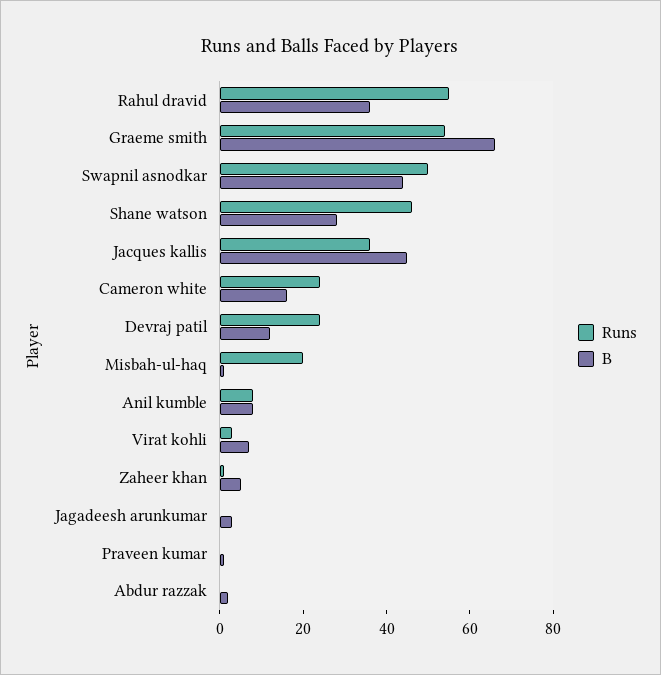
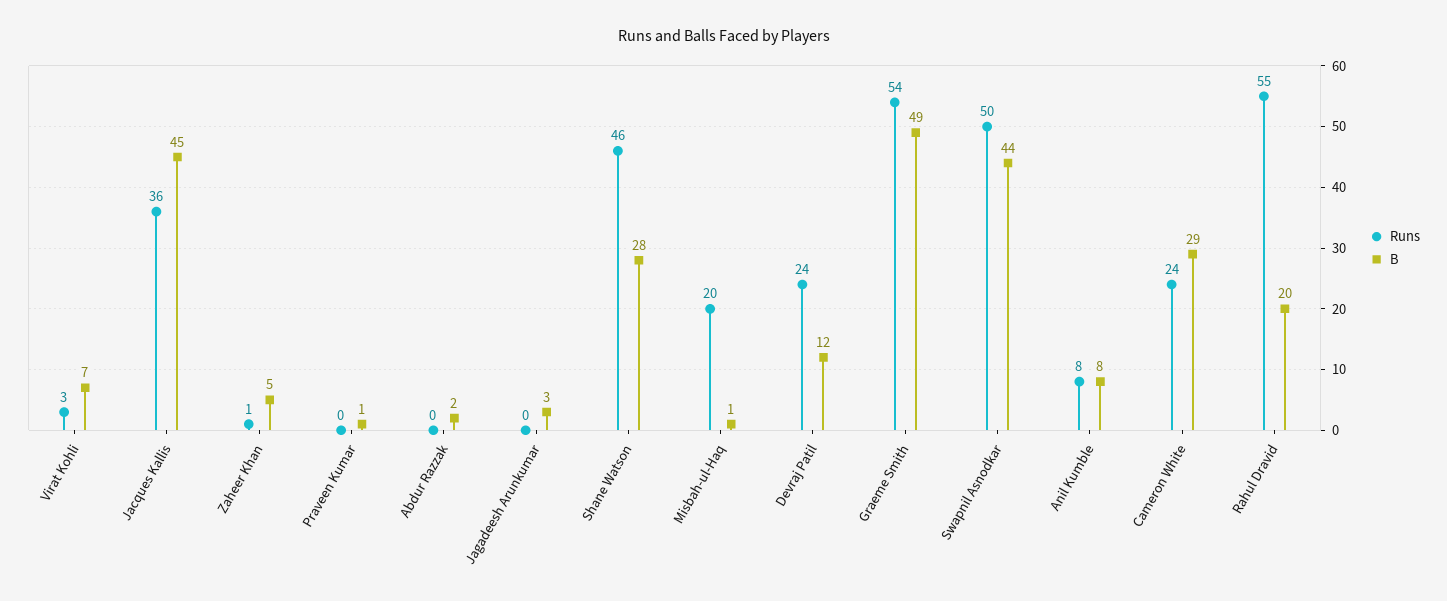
  {
    "Runs": {
      "Rahul dravid": 55,
      "Graeme smith": 54,
      "Swapnil asnodkar": 50,
      "Shane watson": 46,
      "Jacques kallis": 36,
      "Cameron white": 24,
      "Devraj patil": 24,
      "Misbah-ul-haq": 20,
      "Anil kumble": 8,
      "Virat kohli": 3,
      "Zaheer khan": 1,
      "Jagadeesh arunkumar": 0,
      "Praveen kumar": 0,
      "Abdur razzak": 0
    },
    "B": {
-     "Rahul dravid": 35,
+     "Rahul dravid": 20,
-     "Graeme smith": 65,
+     "Graeme smith": 49,
      "Swapnil asnodkar": 44,
      "Shane watson": 28,
      "Jacques kallis": 45,
-     "Cameron white": 15,
+     "Cameron white": 29,
      "Devraj patil": 12,
      "Misbah-ul-haq": 1,
      "Anil kumble": 8,
      "Virat kohli": 7,
      "Zaheer khan": 5,
      "Jagadeesh arunkumar": 3,
      "Praveen kumar": 1,
      "Abdur razzak": 2
    }
  }

